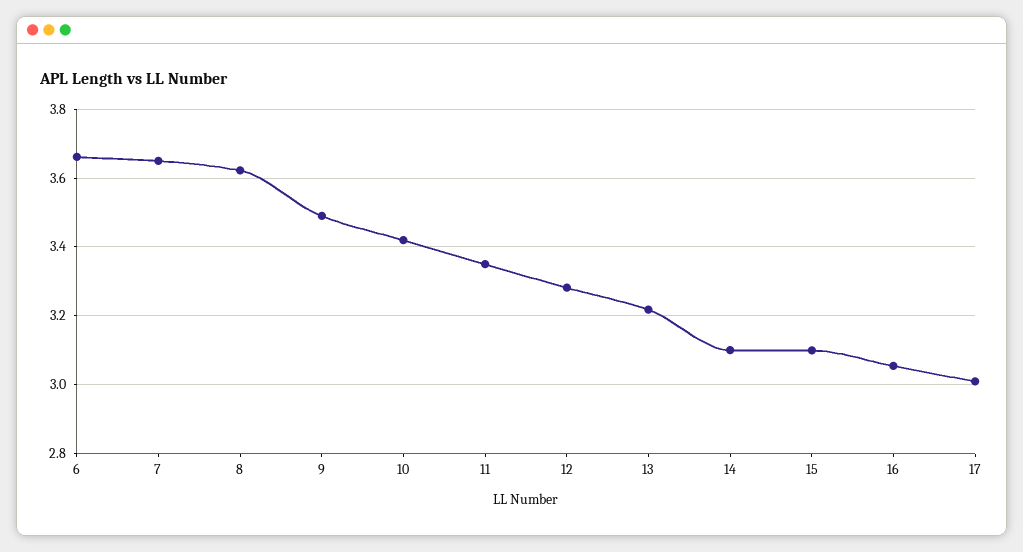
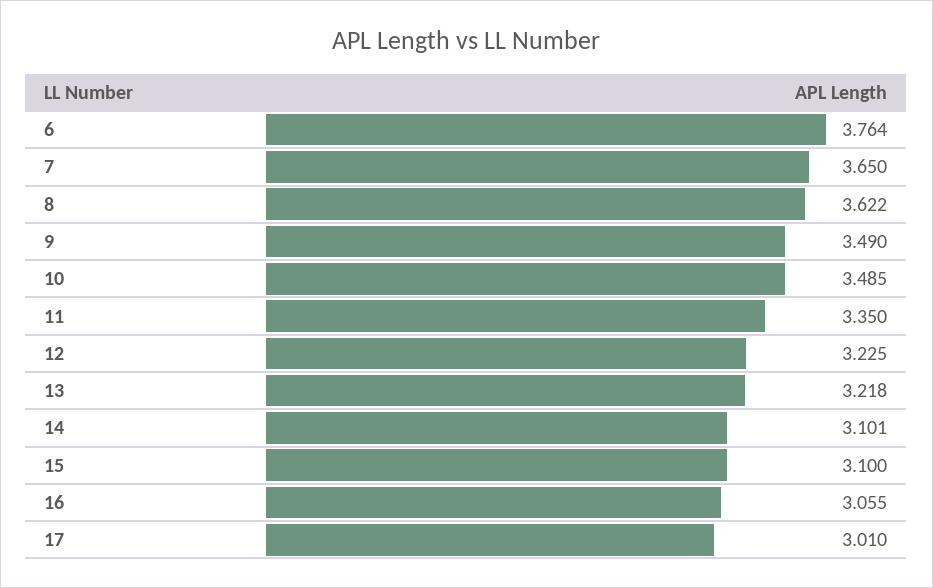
  {
-   "6": 3.66,
+   "6": 3.764,
    "7": 3.65,
    "8": 3.622,
    "9": 3.49,
-   "10": 3.42,
+   "10": 3.485,
    "11": 3.35,
-   "12": 3.28,
+   "12": 3.225,
    "13": 3.218,
    "14": 3.101,
    "15": 3.1,
    "16": 3.055,
    "17": 3.01
  }

